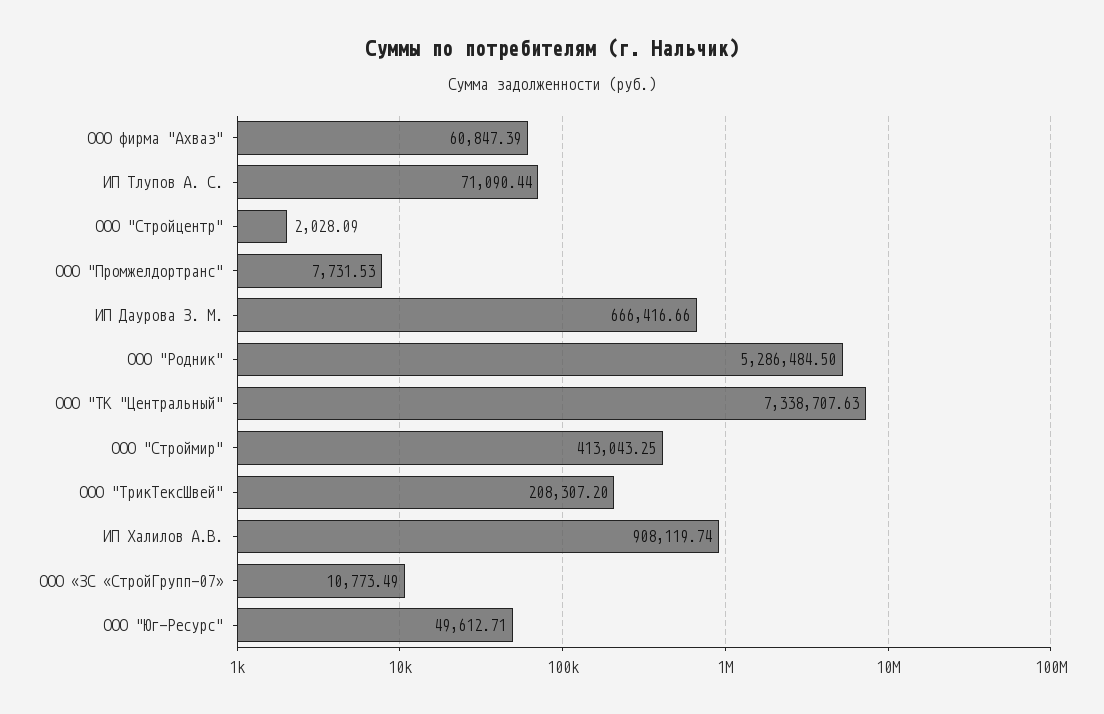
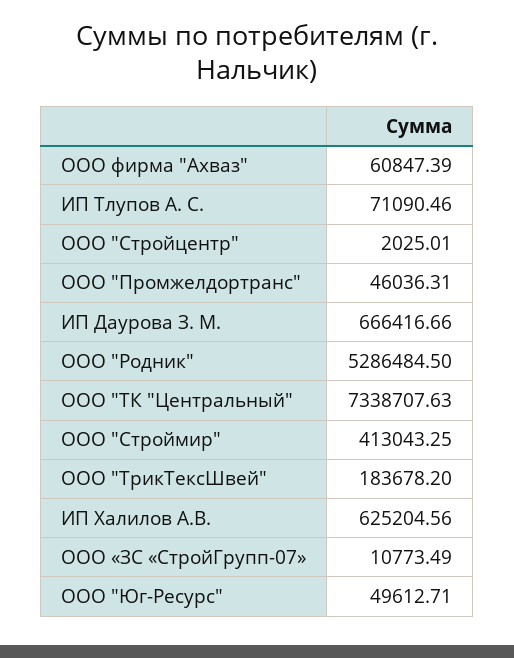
  {
    "ООО фирма \"Ахваз\"": 60847.39,
-   "ИП Тлупов А. С.": 71090.44,
+   "ИП Тлупов А. С.": 71090.46,
-   "ООО \"Стройцентр\"": 2028.09,
+   "ООО \"Стройцентр\"": 2025.01,
-   "ООО \"Промжелдортранс\"": 7731.53,
+   "ООО \"Промжелдортранс\"": 46036.31,
    "ИП Даурова З. М.": 666416.66,
    "ООО \"Родник\"": 5286484.5,
    "ООО \"ТК \"Центральный\"": 7338707.63,
    "ООО \"Строймир\"": 413043.25,
-   "ООО \"ТрикТексШвей\"": 208307.2,
+   "ООО \"ТрикТексШвей\"": 183678.2,
-   "ИП Халилов А.В.": 908119.74,
+   "ИП Халилов А.В.": 625204.56,
    "ООО «ЗС «СтройГрупп-07»": 10773.49,
    "ООО \"Юг-Ресурс\"": 49612.71
  }

